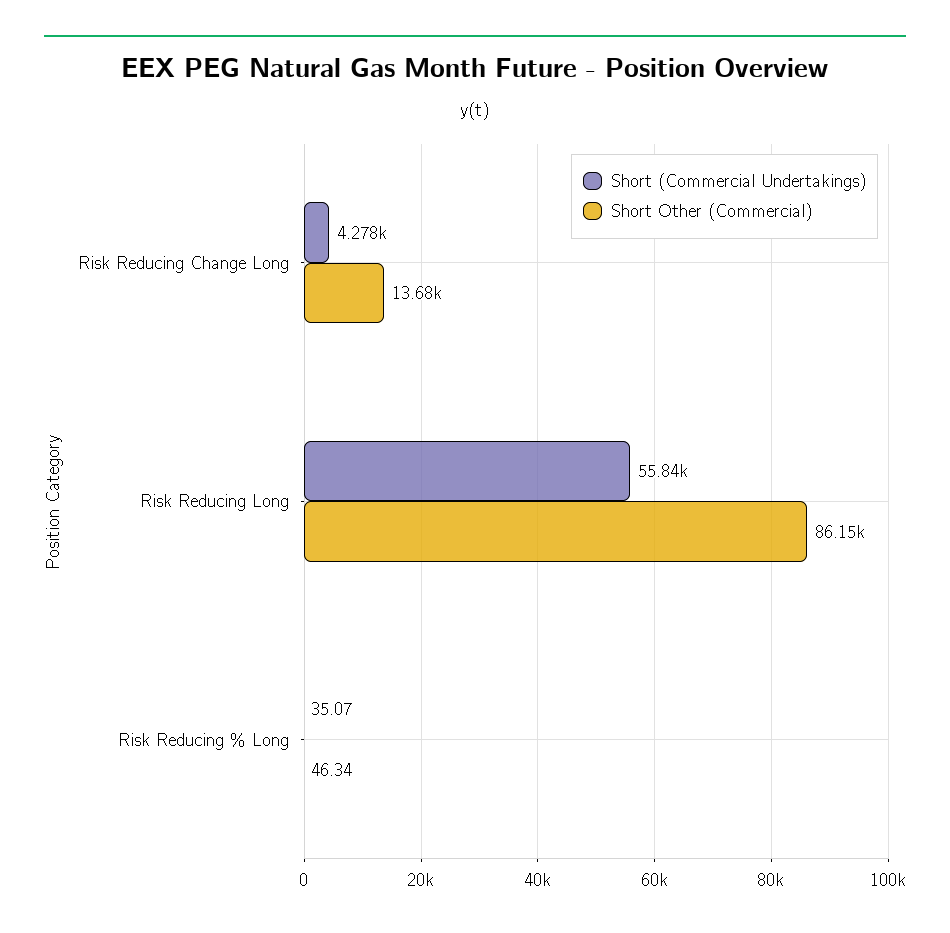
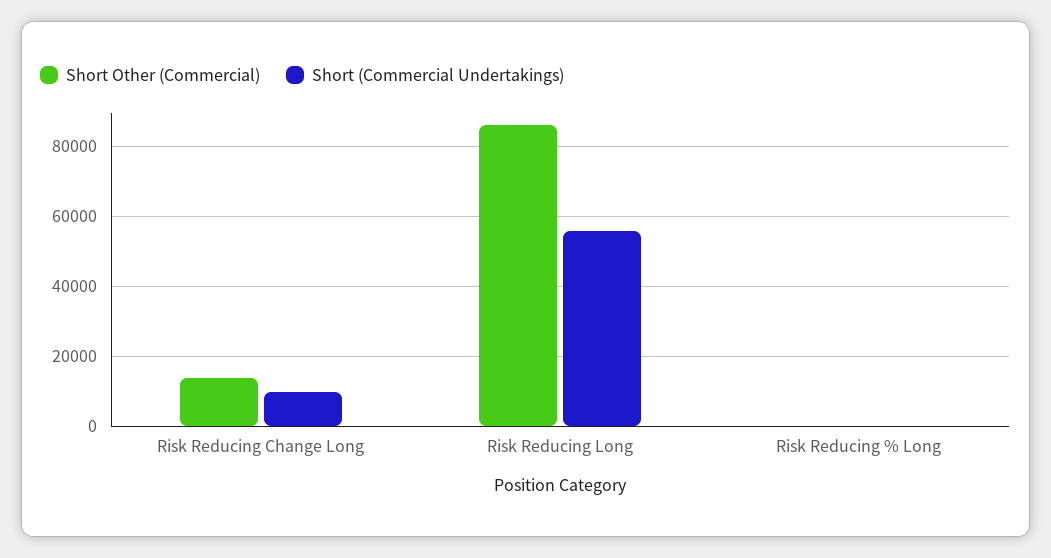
  {
    "Short (Commercial Undertakings)": {
-     "Risk Reducing Change Long": 4278,
+     "Risk Reducing Change Long": 10000,
      "Risk Reducing Long": 55840,
      "Risk Reducing % Long": 35.07
    },
    "Short Other (Commercial)": {
      "Risk Reducing Change Long": 13680,
      "Risk Reducing Long": 86150,
      "Risk Reducing % Long": 46.34
    }
  }

